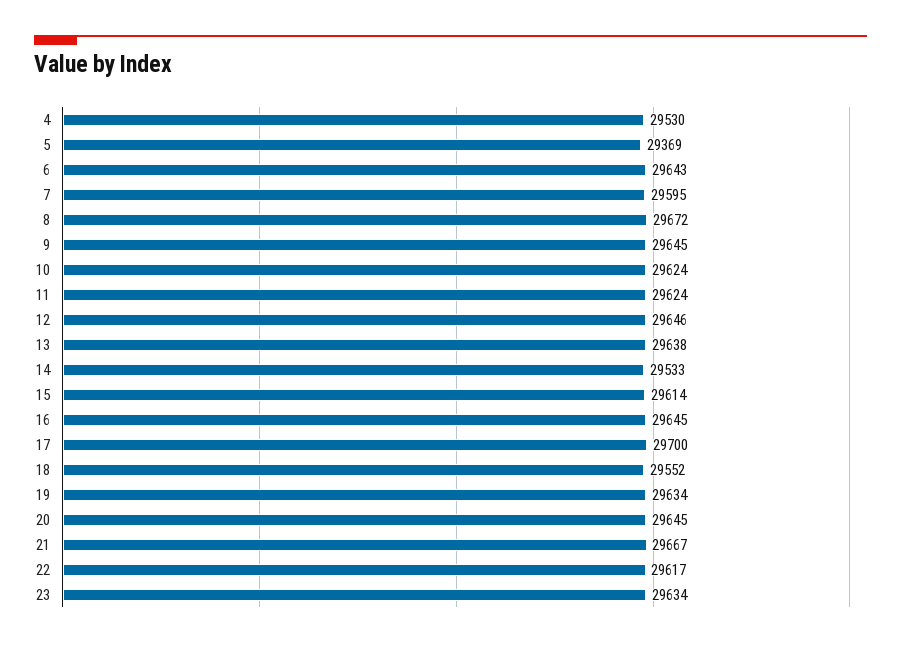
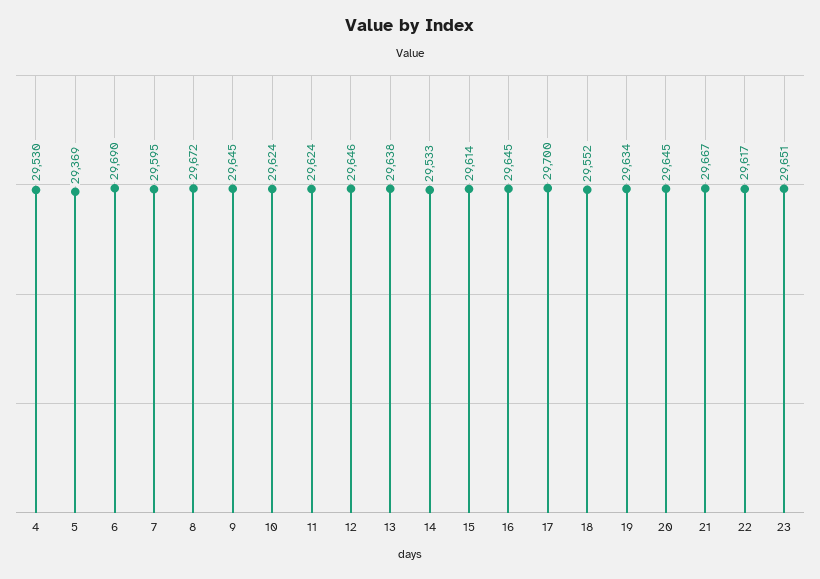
  {
    "4": 29530,
    "5": 29369,
-   "6": 29643,
+   "6": 29690,
    "7": 29595,
    "8": 29672,
    "9": 29645,
    "10": 29624,
    "11": 29624,
    "12": 29646,
    "13": 29638,
    "14": 29533,
    "15": 29614,
    "16": 29645,
    "17": 29700,
    "18": 29552,
    "19": 29634,
    "20": 29645,
    "21": 29667,
    "22": 29617,
-   "23": 29634
+   "23": 29651
  }

